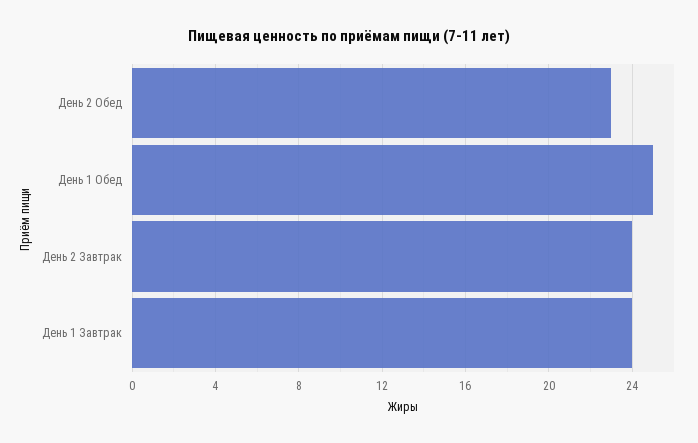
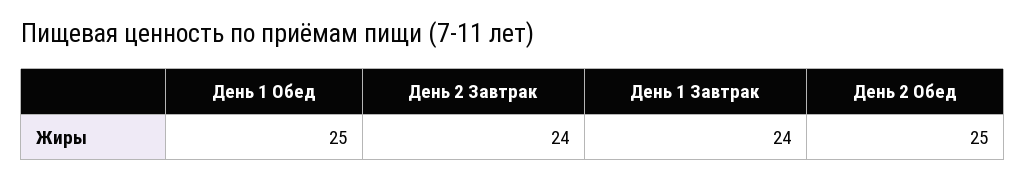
  {
-   "День 2 Обед": 23,
+   "День 2 Обед": 25,
    "День 1 Обед": 25,
    "День 2 Завтрак": 24,
    "День 1 Завтрак": 24
  }

